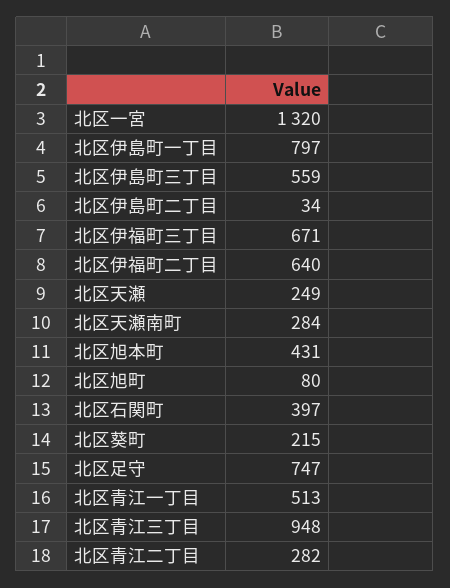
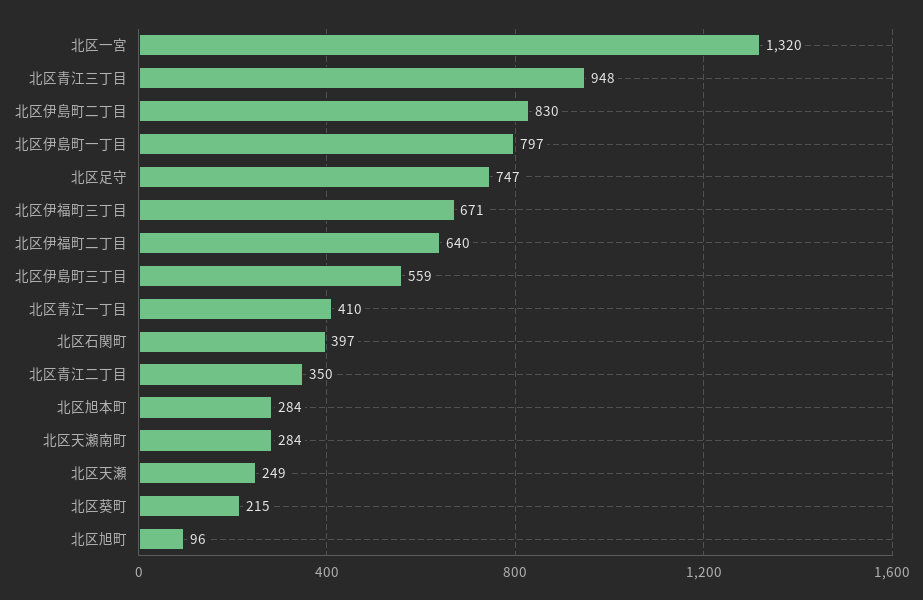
  {
    "北区一宮": 1320,
    "北区伊島町一丁目": 797,
    "北区伊島町三丁目": 559,
-   "北区伊島町二丁目": 34,
+   "北区伊島町二丁目": 830,
    "北区伊福町三丁目": 671,
    "北区伊福町二丁目": 640,
    "北区天瀬": 249,
    "北区天瀬南町": 284,
-   "北区旭本町": 431,
+   "北区旭本町": 284,
-   "北区旭町": 80,
+   "北区旭町": 96,
    "北区石関町": 397,
    "北区葵町": 215,
    "北区足守": 747,
-   "北区青江一丁目": 513,
+   "北区青江一丁目": 410,
    "北区青江三丁目": 948,
-   "北区青江二丁目": 282
+   "北区青江二丁目": 350
  }

